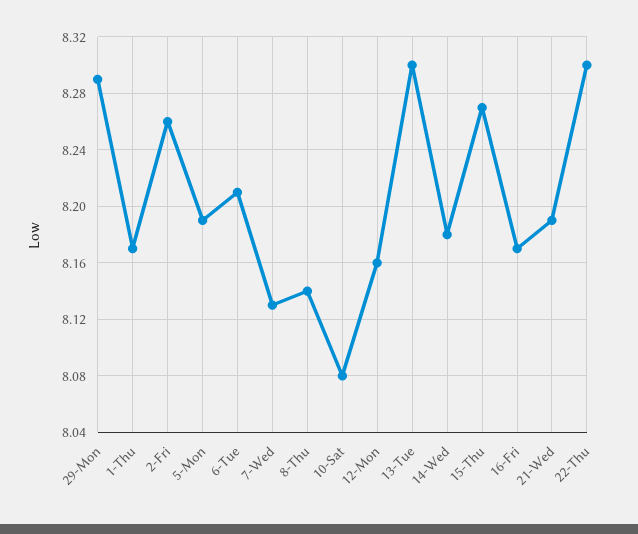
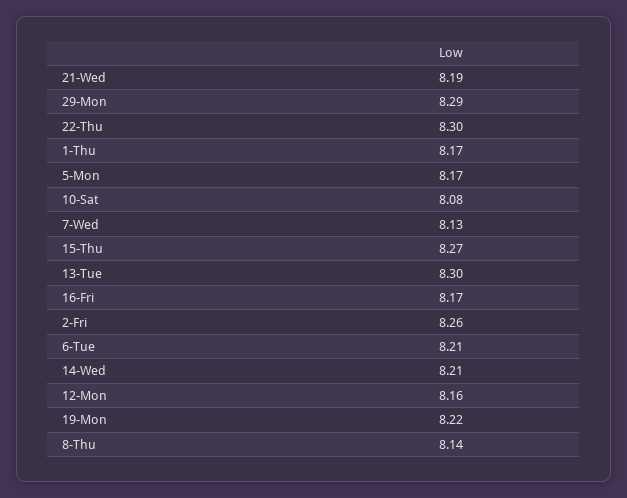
  {
    "29-Mon": 8.29,
    "1-Thu": 8.17,
    "2-Fri": 8.26,
-   "5-Mon": 8.19,
+   "5-Mon": 8.17,
    "6-Tue": 8.21,
    "7-Wed": 8.13,
    "8-Thu": 8.14,
    "10-Sat": 8.08,
    "12-Mon": 8.16,
    "13-Tue": 8.3,
-   "14-Wed": 8.18,
+   "14-Wed": 8.21,
    "15-Thu": 8.27,
    "16-Fri": 8.17,
    "21-Wed": 8.19,
-   "22-Thu": 8.3
+   "22-Thu": 8.3,
+   "19-Mon": 8.22
  }

